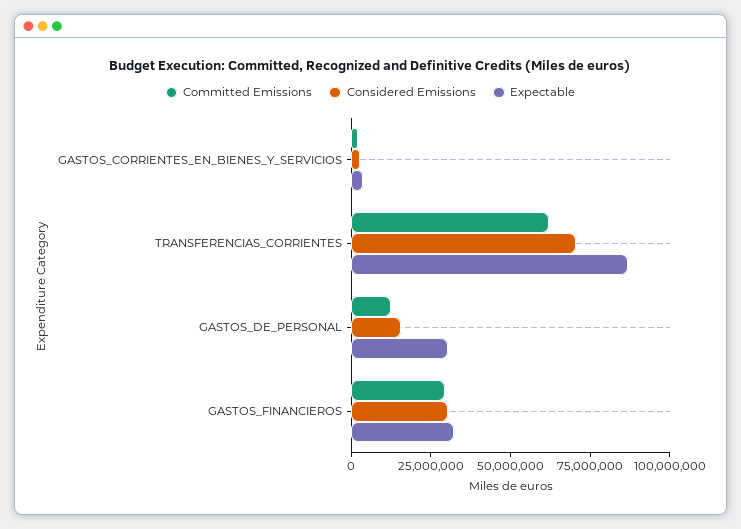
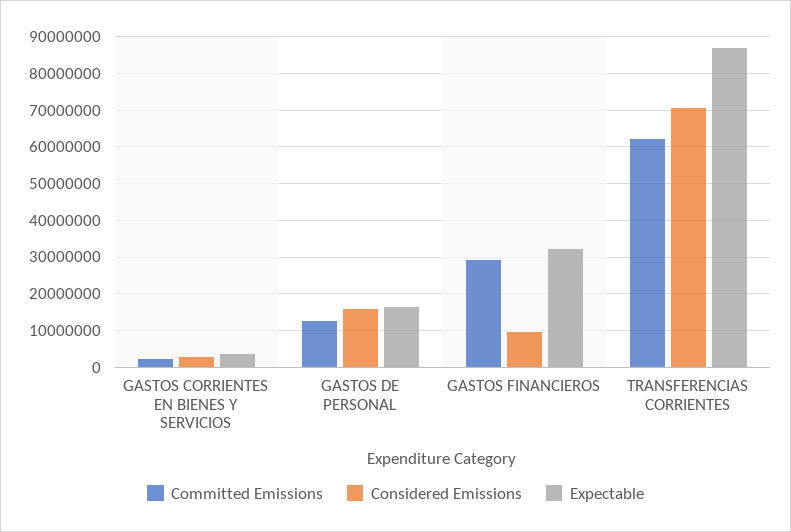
  {
    "Committed Emissions": {
      "GASTOS_CORRIENTES_EN_BIENES_Y_SERVICIOS": 2000000,
      "TRANSFERENCIAS_CORRIENTES": 62000000,
      "GASTOS_DE_PERSONAL": 12000000,
      "GASTOS_FINANCIEROS": 30000000
    },
    "Considered Emissions": {
      "GASTOS_CORRIENTES_EN_BIENES_Y_SERVICIOS": 2000000,
      "TRANSFERENCIAS_CORRIENTES": 70000000,
      "GASTOS_DE_PERSONAL": 16000000,
-     "GASTOS_FINANCIEROS": 30000000
+     "GASTOS_FINANCIEROS": 10000000
    },
    "Expectable": {
      "GASTOS_CORRIENTES_EN_BIENES_Y_SERVICIOS": 4000000,
      "TRANSFERENCIAS_CORRIENTES": 86000000,
-     "GASTOS_DE_PERSONAL": 30000000,
+     "GASTOS_DE_PERSONAL": 16000000,
      "GASTOS_FINANCIEROS": 32000000
    }
  }

